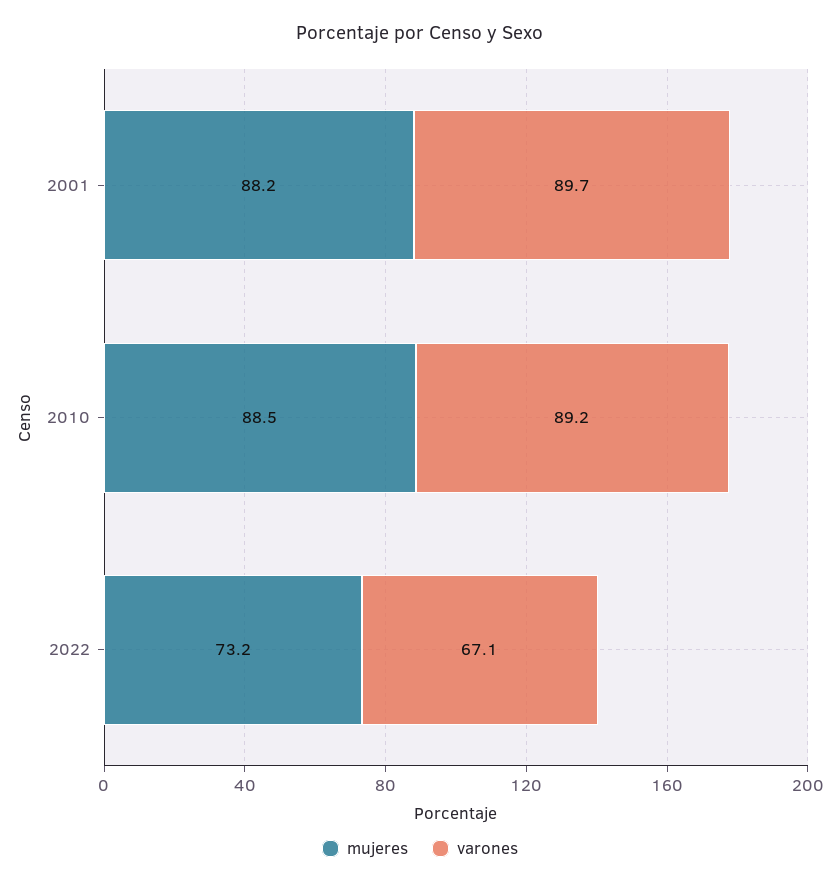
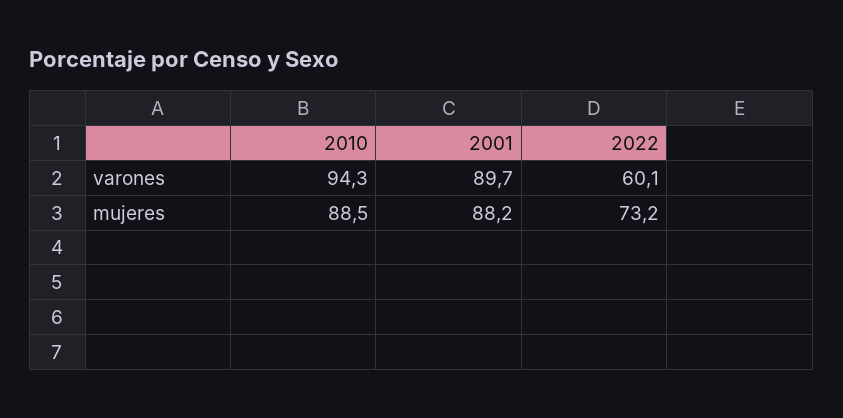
  {
    "mujeres": {
      "2001": 88.2,
      "2010": 88.5,
      "2022": 73.2
    },
    "varones": {
      "2001": 89.7,
-     "2010": 89.2,
+     "2010": 94.3,
-     "2022": 67.1
+     "2022": 60.1
    }
  }

